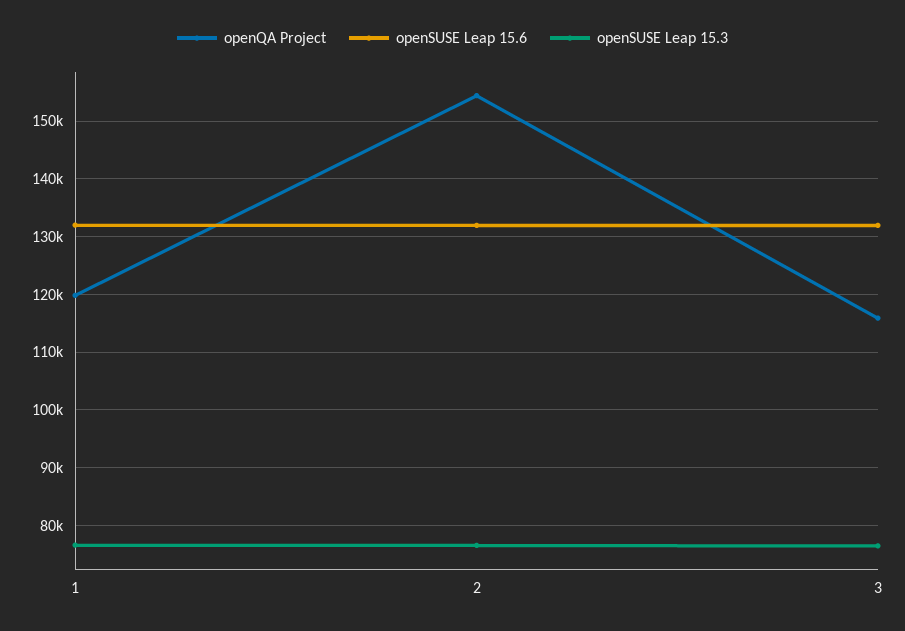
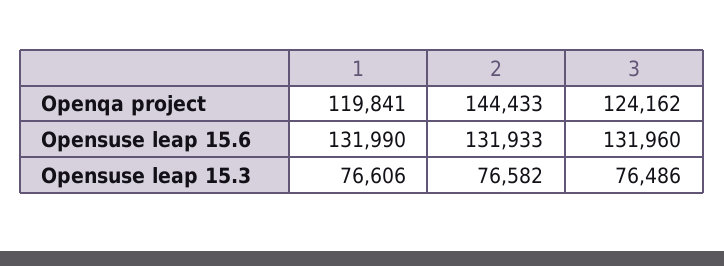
  {
    "openQA Project": {
      "1": 119841,
-     "2": 154000,
+     "2": 144433,
-     "3": 116000
+     "3": 124162
    },
    "openSUSE Leap 15.6": {
      "1": 131990,
      "2": 131933,
      "3": 131960
    },
    "openSUSE Leap 15.3": {
      "1": 76606,
      "2": 76582,
      "3": 76486
    }
  }

